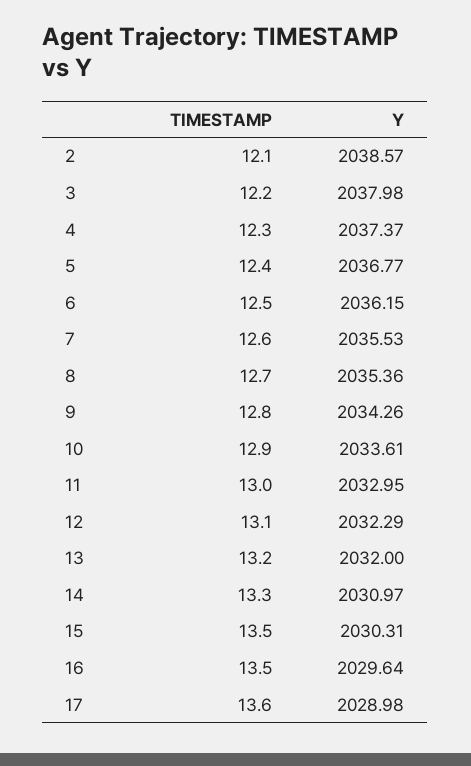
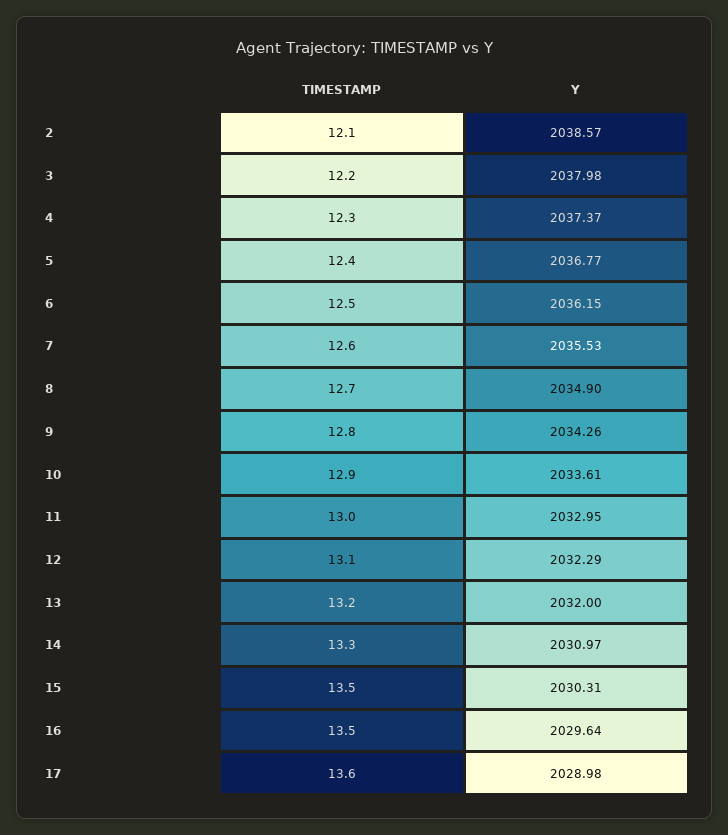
  {
    "TIMESTAMP": {
      "2": 12.1,
      "3": 12.2,
      "4": 12.3,
      "5": 12.4,
      "6": 12.5,
      "7": 12.6,
      "8": 12.7,
      "9": 12.8,
      "10": 12.9,
      "11": 13,
      "12": 13.1,
      "13": 13.2,
      "14": 13.3,
      "15": 13.5,
      "16": 13.5,
      "17": 13.6
    },
    "Y": {
      "2": 2038.57,
      "3": 2037.98,
      "4": 2037.37,
      "5": 2036.77,
      "6": 2036.15,
      "7": 2035.53,
-     "8": 2035.36,
+     "8": 2034.9,
      "9": 2034.26,
      "10": 2033.61,
      "11": 2032.95,
      "12": 2032.29,
      "13": 2032,
      "14": 2030.97,
      "15": 2030.31,
      "16": 2029.64,
      "17": 2028.98
    }
  }

